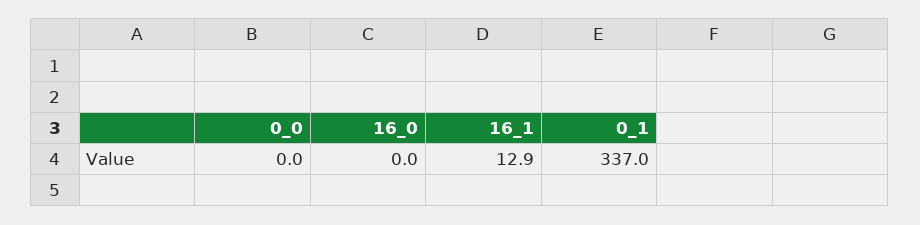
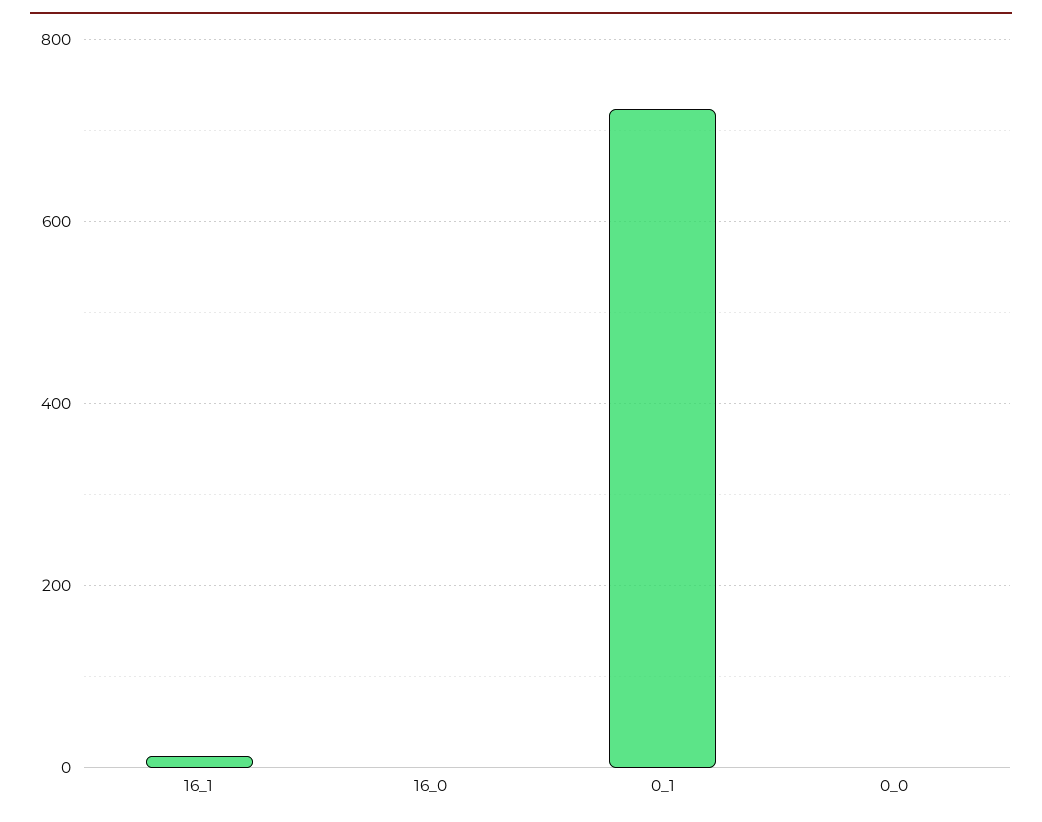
  {
    "0_0": 0,
    "16_0": 0,
    "16_1": 12.9,
-   "0_1": 337
+   "0_1": 720
  }

